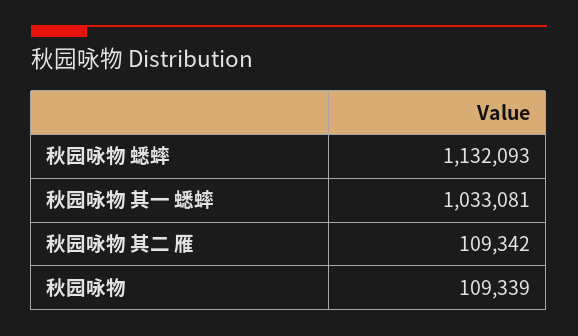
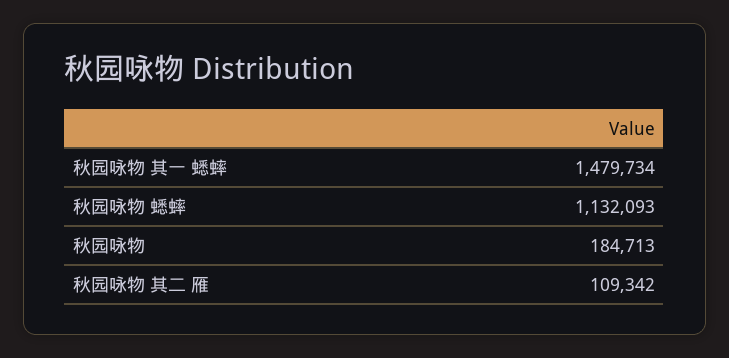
  {
    "秋园咏物 蟋蟀": 1132093,
-   "秋园咏物 其一 蟋蟀": 1033081,
+   "秋园咏物 其一 蟋蟀": 1479734,
    "秋园咏物 其二 雁": 109342,
-   "秋园咏物": 109339
+   "秋园咏物": 184713
  }

